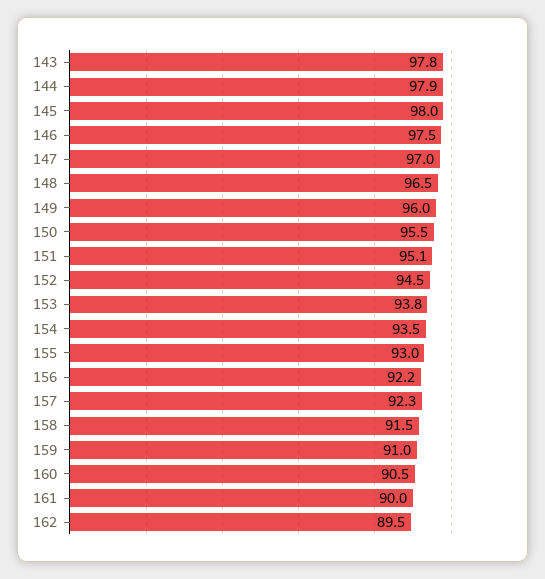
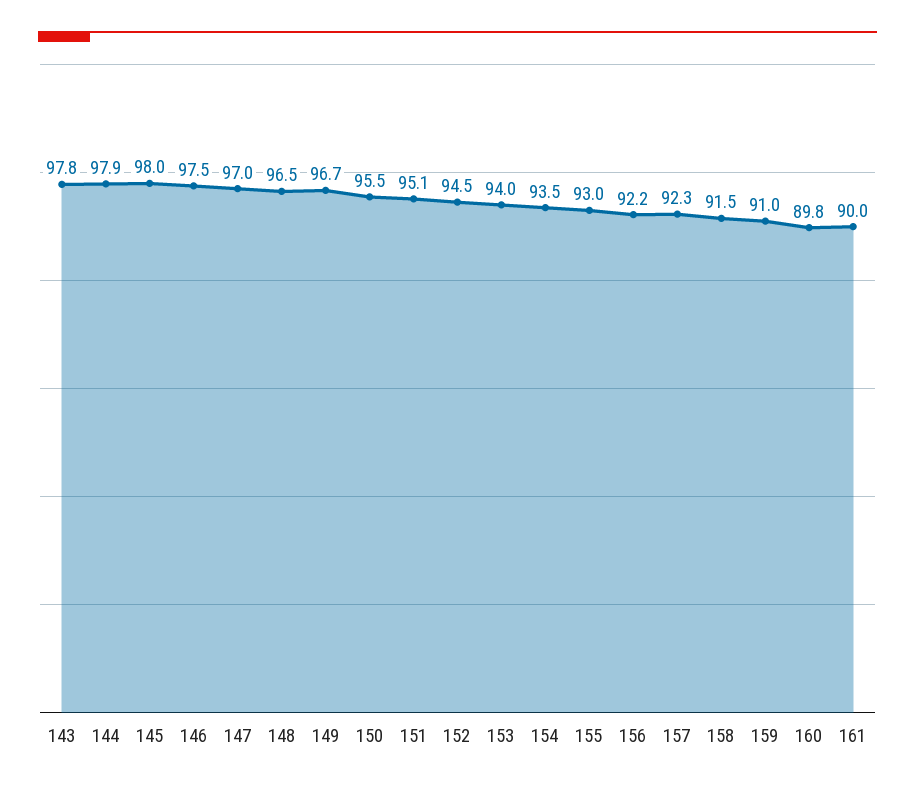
  {
    "143": 97.8,
    "144": 97.9,
    "145": 98,
    "146": 97.5,
    "147": 97,
    "148": 96.5,
-   "149": 96,
+   "149": 96.7,
    "150": 95.5,
    "151": 95.1,
    "152": 94.5,
-   "153": 93.8,
+   "153": 94,
    "154": 93.5,
    "155": 93,
    "156": 92.2,
    "157": 92.3,
    "158": 91.5,
    "159": 91,
-   "160": 90.5,
+   "160": 89.8,
-   "161": 90,
+   "161": 90
-   "162": 89.5
  }

